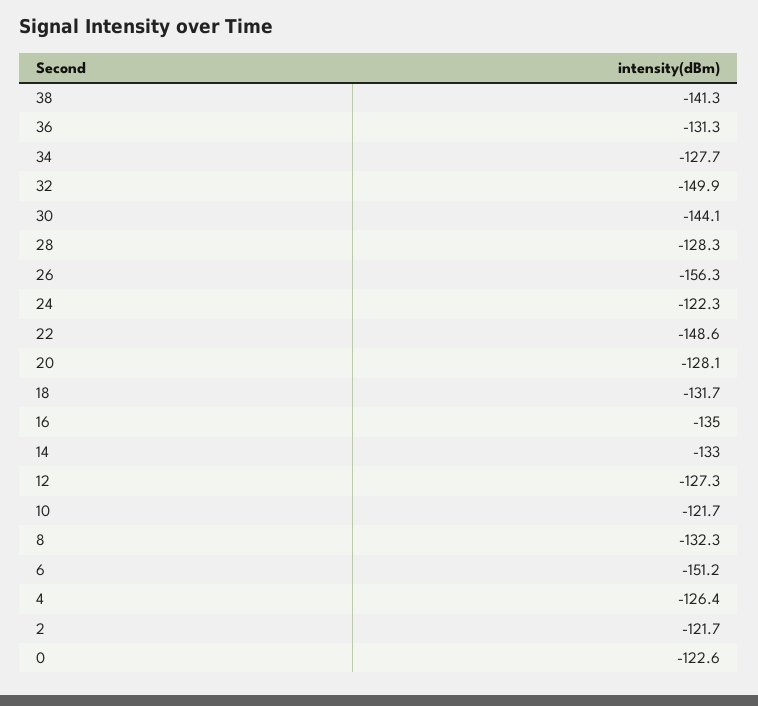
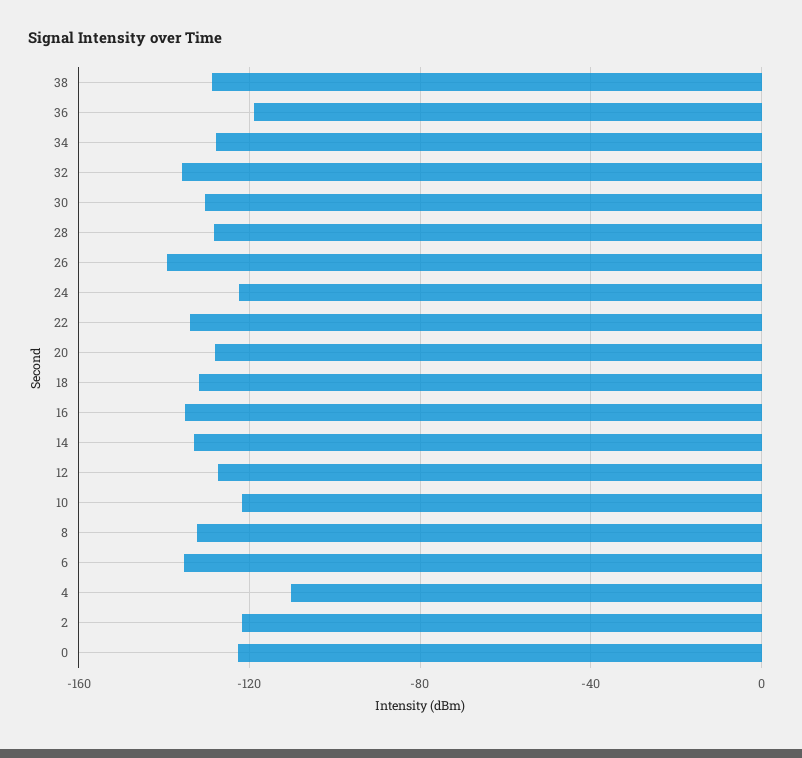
  {
-   "38": -141.3,
+   "38": -130,
-   "36": -131.3,
+   "36": -120,
    "34": -127.7,
-   "32": -149.9,
+   "32": -135,
-   "30": -144.1,
+   "30": -130,
    "28": -128.3,
-   "26": -156.3,
+   "26": -140,
    "24": -122.3,
-   "22": -148.6,
+   "22": -135,
    "20": -128.1,
    "18": -131.7,
    "16": -135,
    "14": -133,
    "12": -127.3,
    "10": -121.7,
    "8": -132.3,
-   "6": -151.2,
+   "6": -135,
-   "4": -126.4,
+   "4": -110,
    "2": -121.7,
    "0": -122.6
  }

